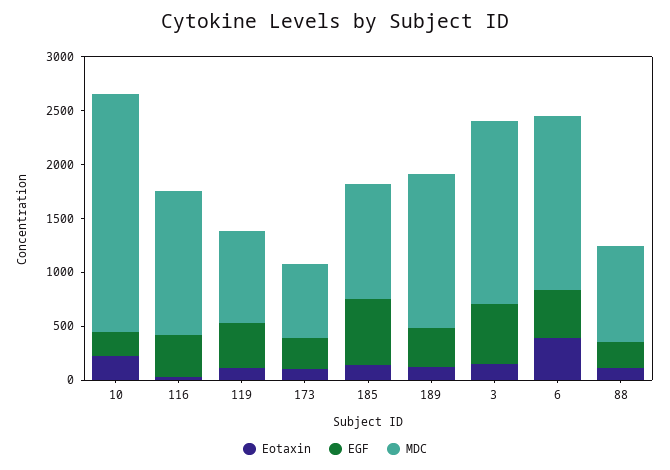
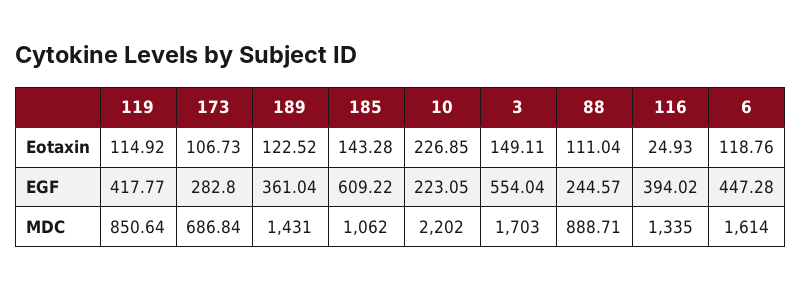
  {
    "Eotaxin": {
      "10": 226.85,
      "116": 24.93,
      "119": 114.92,
      "173": 106.73,
      "185": 143.28,
      "189": 122.52,
      "3": 149.11,
-     "6": 400,
+     "6": 118.76,
      "88": 111.04
    },
    "EGF": {
      "10": 223.05,
      "116": 394.02,
      "119": 417.77,
      "173": 282.8,
      "185": 609.22,
      "189": 361.04,
      "3": 554.04,
      "6": 447.28,
      "88": 244.57
    },
    "MDC": {
      "10": 2202,
      "116": 1335,
      "119": 850.64,
      "173": 686.84,
      "185": 1062,
      "189": 1431,
      "3": 1703,
      "6": 1614,
      "88": 888.71
    }
  }

